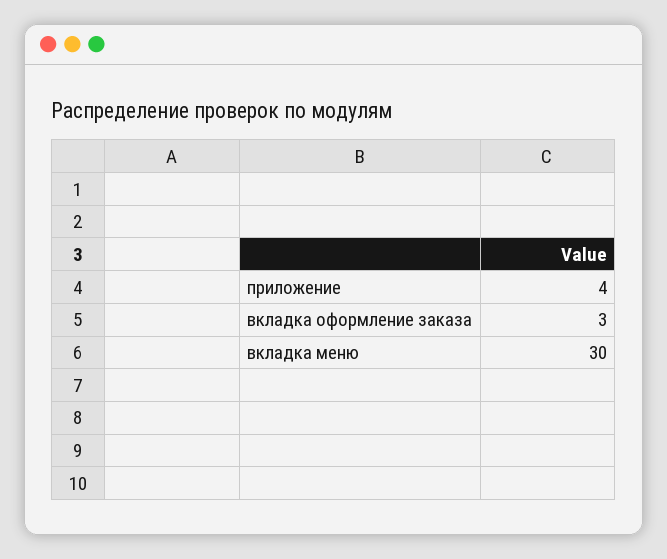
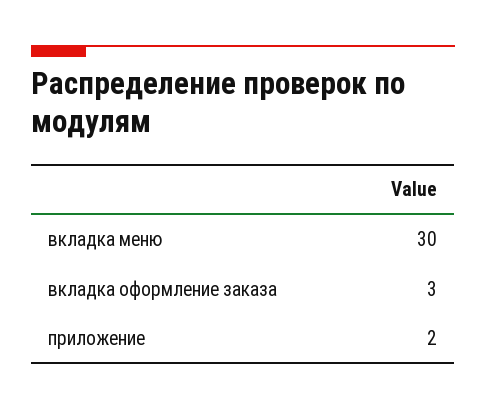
  {
-   "приложение": 4,
+   "приложение": 2,
    "вкладка оформление заказа": 3,
    "вкладка меню": 30
  }

